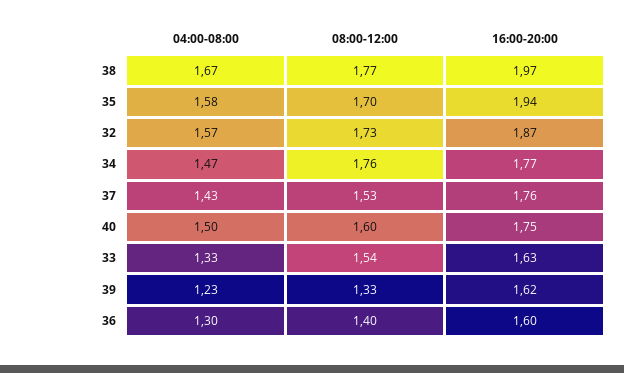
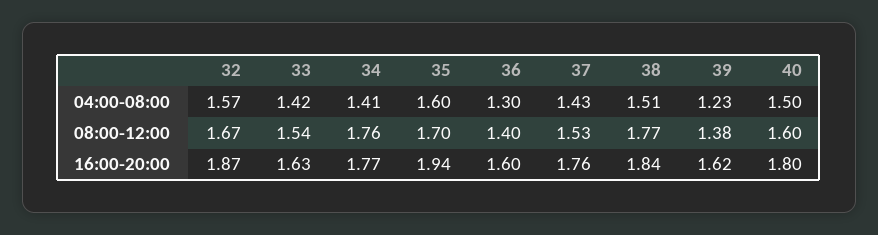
  {
    "04:00-08:00": {
-     "38": 1.67,
+     "38": 1.51,
-     "35": 1.58,
+     "35": 1.6,
      "32": 1.57,
-     "34": 1.47,
+     "34": 1.41,
      "37": 1.43,
      "40": 1.5,
-     "33": 1.33,
+     "33": 1.42,
      "39": 1.23,
      "36": 1.3
    },
    "08:00-12:00": {
      "38": 1.77,
      "35": 1.7,
-     "32": 1.73,
+     "32": 1.67,
      "34": 1.76,
      "37": 1.53,
      "40": 1.6,
      "33": 1.54,
-     "39": 1.33,
+     "39": 1.38,
      "36": 1.4
    },
    "16:00-20:00": {
-     "38": 1.97,
+     "38": 1.84,
      "35": 1.94,
      "32": 1.87,
      "34": 1.77,
      "37": 1.76,
-     "40": 1.75,
+     "40": 1.8,
      "33": 1.63,
      "39": 1.62,
      "36": 1.6
    }
  }

